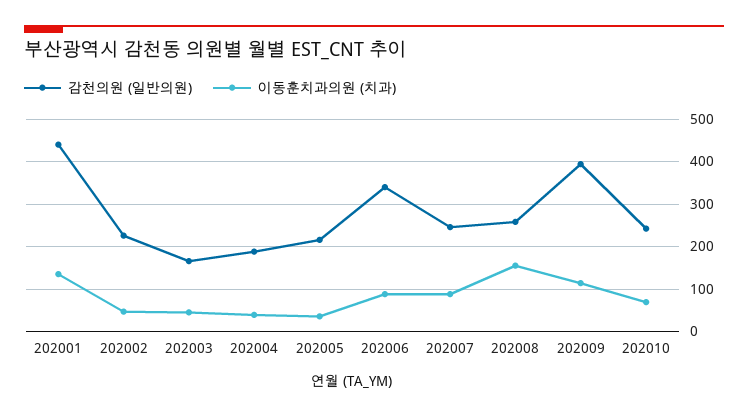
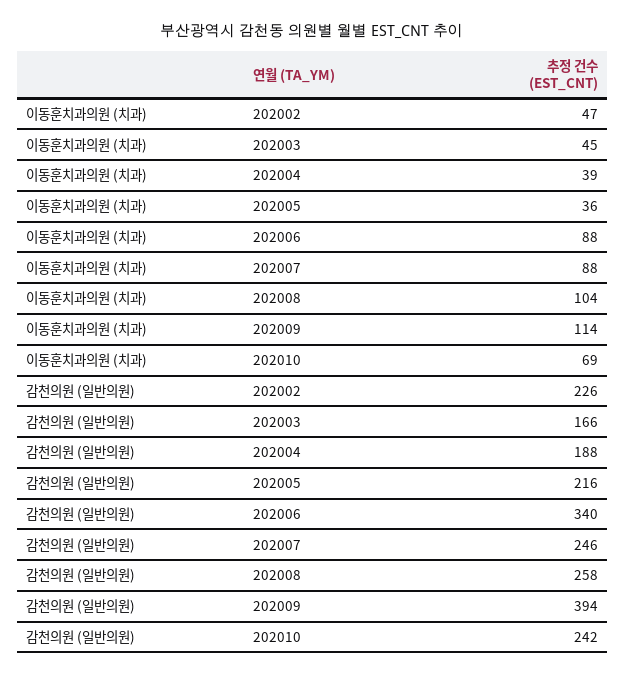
  {
    "감천의원 (일반의원)": {
-     "202001": 440,
      "202002": 226,
      "202003": 166,
      "202004": 188,
      "202005": 216,
      "202006": 340,
      "202007": 246,
      "202008": 258,
      "202009": 394,
      "202010": 242
    },
    "이동훈치과의원 (치과)": {
-     "202001": 140,
      "202002": 47,
      "202003": 45,
      "202004": 39,
      "202005": 36,
      "202006": 88,
      "202007": 88,
-     "202008": 160,
+     "202008": 104,
      "202009": 114,
      "202010": 69
    }
  }

